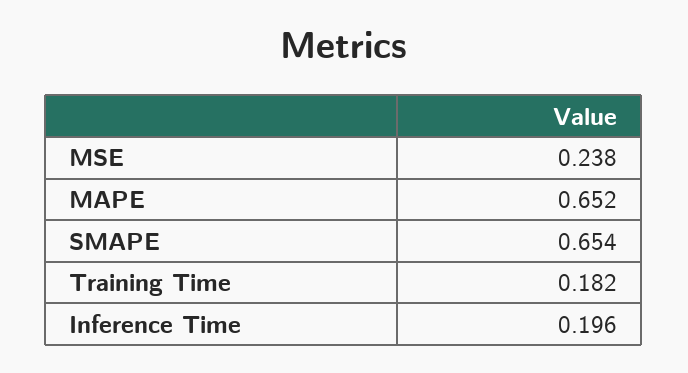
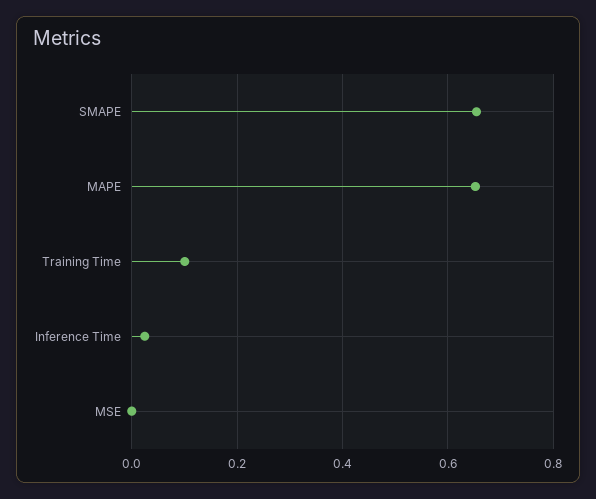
  {
-   "MSE": 0.238,
+   "MSE": 0,
    "MAPE": 0.652,
    "SMAPE": 0.654,
-   "Training Time": 0.182,
+   "Training Time": 0.1,
-   "Inference Time": 0.196
+   "Inference Time": 0.02
  }

